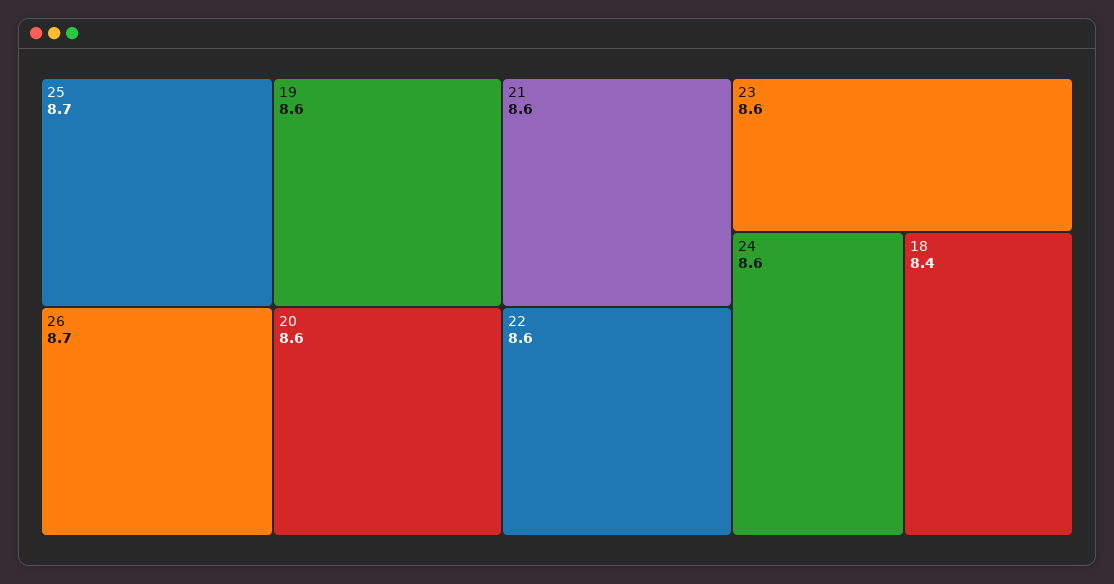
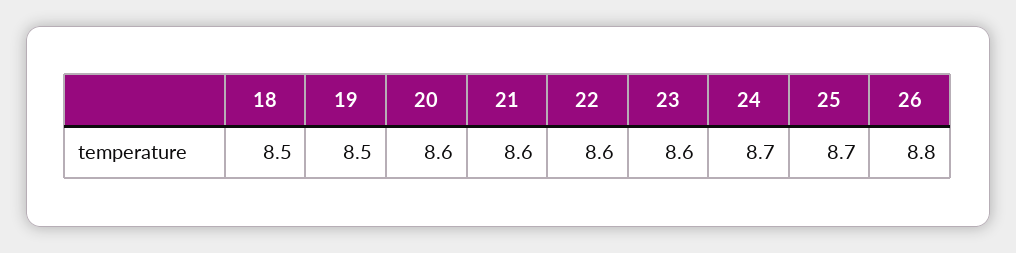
  {
    "25": 8.7,
-   "26": 8.7,
+   "26": 8.8,
-   "19": 8.6,
+   "19": 8.5,
    "20": 8.6,
    "21": 8.6,
    "22": 8.6,
    "23": 8.6,
-   "24": 8.6,
+   "24": 8.7,
-   "18": 8.4
+   "18": 8.5
  }

